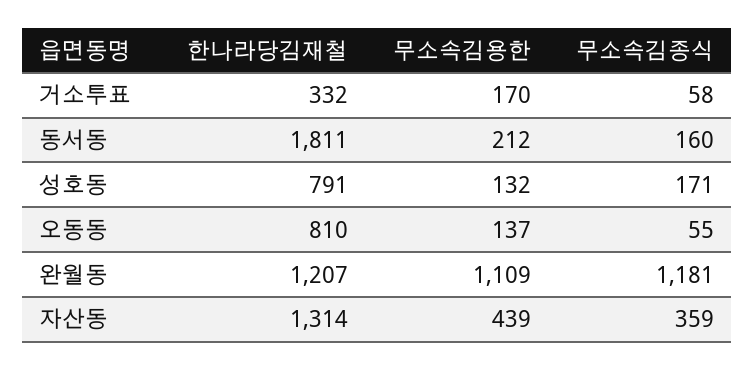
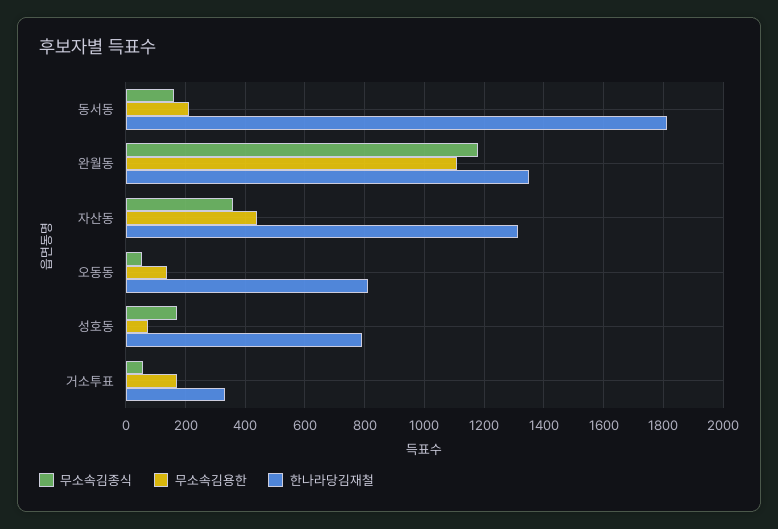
  {
    "한나라당김재철": {
      "거소투표": 332,
      "동서동": 1811,
      "성호동": 791,
      "오동동": 810,
-     "완월동": 1207,
+     "완월동": 1350,
      "자산동": 1314
    },
    "무소속김용한": {
      "거소투표": 170,
      "동서동": 212,
-     "성호동": 132,
+     "성호동": 75,
      "오동동": 137,
      "완월동": 1109,
      "자산동": 439
    },
    "무소속김종식": {
      "거소투표": 58,
      "동서동": 160,
      "성호동": 171,
      "오동동": 55,
      "완월동": 1181,
      "자산동": 359
    }
  }

